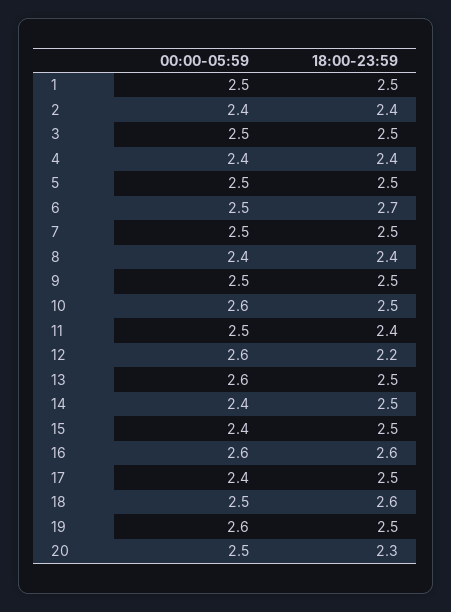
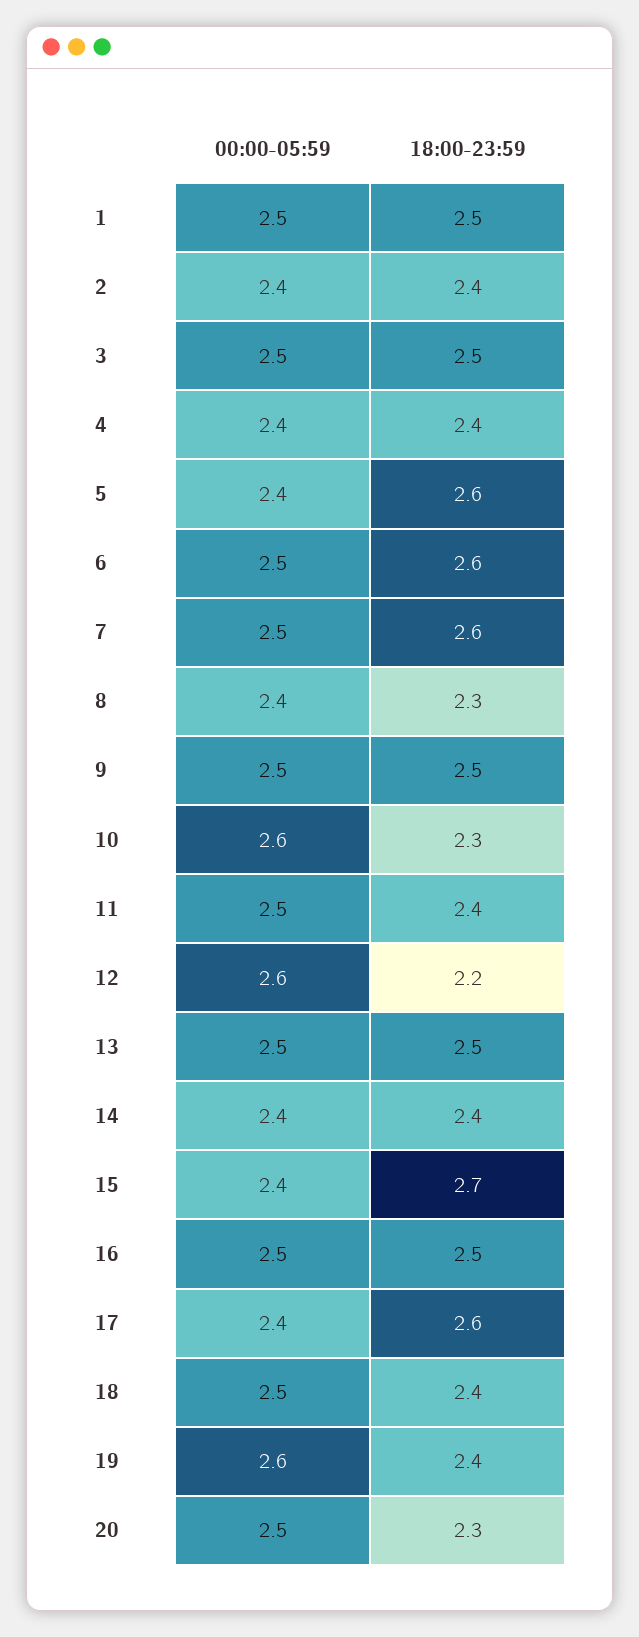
  {
    "00:00-05:59": {
      "1": 2.5,
      "2": 2.4,
      "3": 2.5,
      "4": 2.4,
-     "5": 2.5,
+     "5": 2.4,
      "6": 2.5,
      "7": 2.5,
      "8": 2.4,
      "9": 2.5,
      "10": 2.6,
      "11": 2.5,
      "12": 2.6,
-     "13": 2.6,
+     "13": 2.5,
      "14": 2.4,
      "15": 2.4,
-     "16": 2.6,
+     "16": 2.5,
      "17": 2.4,
      "18": 2.5,
      "19": 2.6,
      "20": 2.5
    },
    "18:00-23:59": {
      "1": 2.5,
      "2": 2.4,
      "3": 2.5,
      "4": 2.4,
-     "5": 2.5,
+     "5": 2.6,
-     "6": 2.7,
+     "6": 2.6,
-     "7": 2.5,
+     "7": 2.6,
-     "8": 2.4,
+     "8": 2.3,
      "9": 2.5,
-     "10": 2.5,
+     "10": 2.3,
      "11": 2.4,
      "12": 2.2,
      "13": 2.5,
-     "14": 2.5,
+     "14": 2.4,
-     "15": 2.5,
+     "15": 2.7,
-     "16": 2.6,
+     "16": 2.5,
-     "17": 2.5,
+     "17": 2.6,
-     "18": 2.6,
+     "18": 2.4,
-     "19": 2.5,
+     "19": 2.4,
      "20": 2.3
    }
  }

